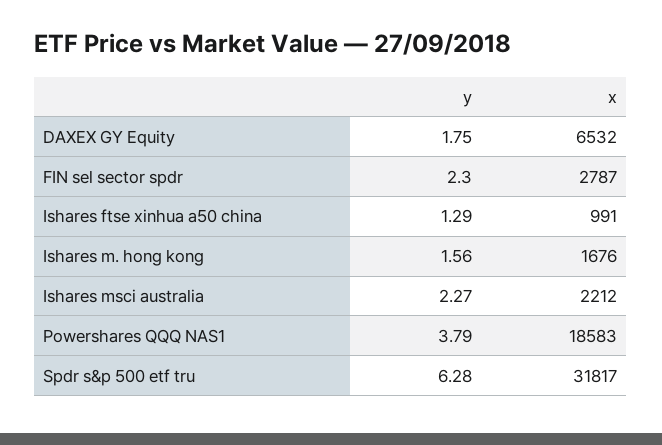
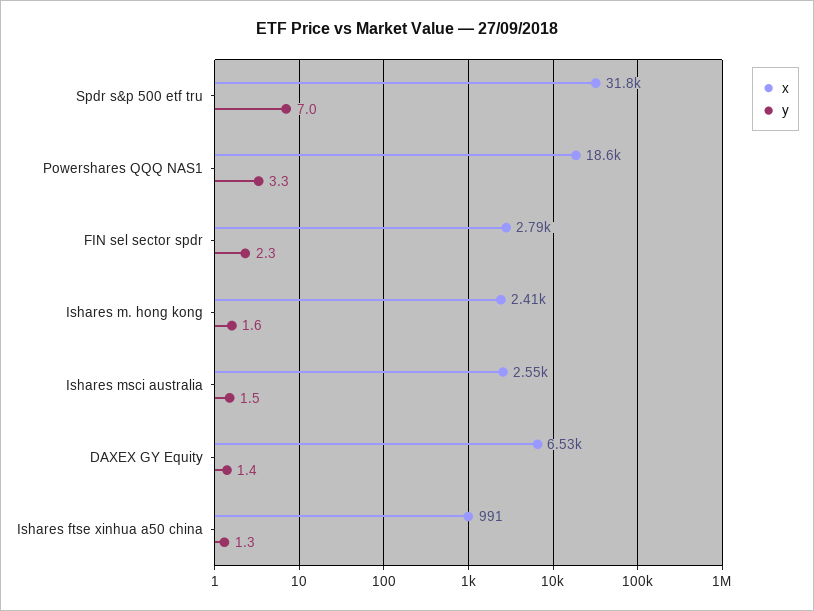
  {
    "y": {
-     "DAXEX GY Equity": 1.75,
+     "DAXEX GY Equity": 1.4,
      "FIN sel sector spdr": 2.3,
      "Ishares ftse xinhua a50 china": 1.29,
      "Ishares m. hong kong": 1.56,
-     "Ishares msci australia": 2.27,
+     "Ishares msci australia": 1.5,
-     "Powershares QQQ NAS1": 3.79,
+     "Powershares QQQ NAS1": 3.3,
-     "Spdr s&p 500 etf tru": 6.28
+     "Spdr s&p 500 etf tru": 7
    },
    "x": {
      "DAXEX GY Equity": 6532,
      "FIN sel sector spdr": 2787,
      "Ishares ftse xinhua a50 china": 991,
-     "Ishares m. hong kong": 1676,
+     "Ishares m. hong kong": 2410,
-     "Ishares msci australia": 2212,
+     "Ishares msci australia": 2550,
      "Powershares QQQ NAS1": 18583,
      "Spdr s&p 500 etf tru": 31817
    }
  }

